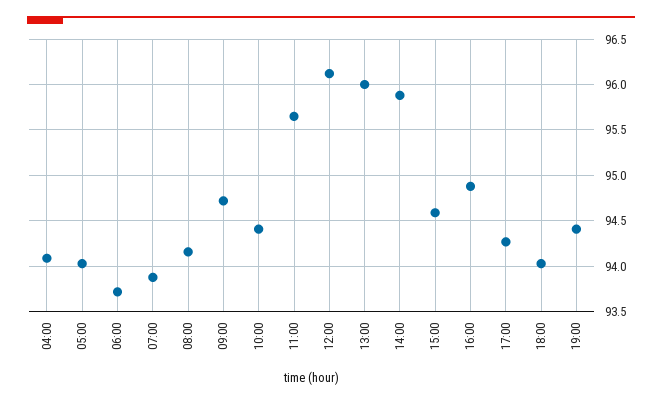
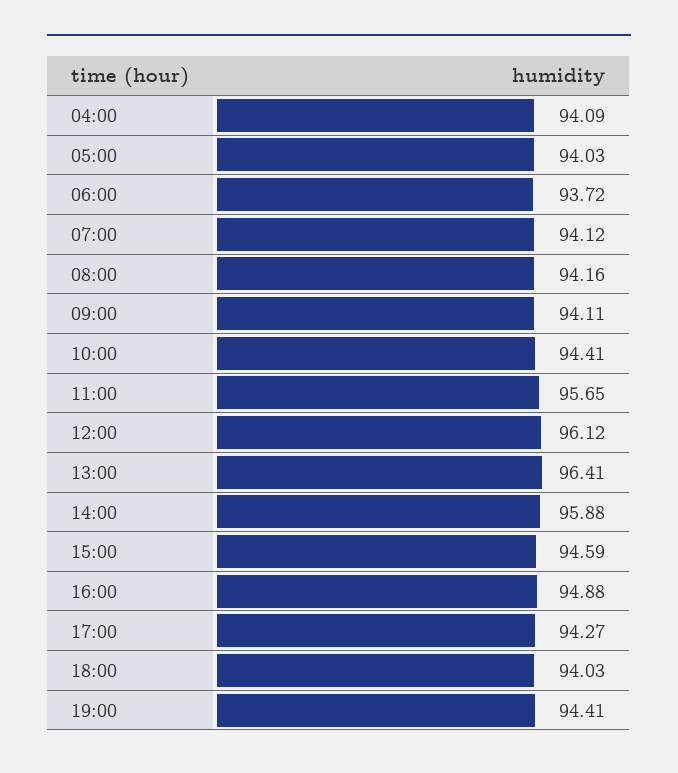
  {
    "04:00": 94.09,
    "05:00": 94.03,
    "06:00": 93.72,
-   "07:00": 93.9,
+   "07:00": 94.12,
    "08:00": 94.16,
-   "09:00": 94.7,
+   "09:00": 94.11,
    "10:00": 94.41,
    "11:00": 95.65,
    "12:00": 96.12,
-   "13:00": 96,
+   "13:00": 96.41,
    "14:00": 95.88,
    "15:00": 94.59,
    "16:00": 94.88,
    "17:00": 94.27,
    "18:00": 94.03,
    "19:00": 94.41
  }

